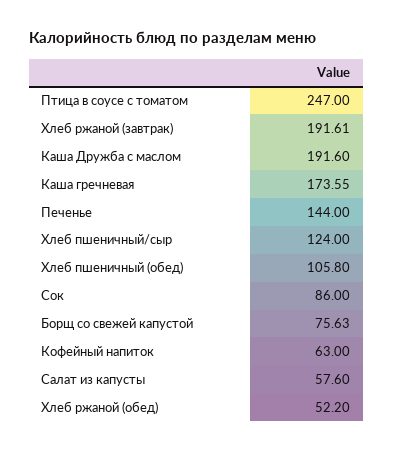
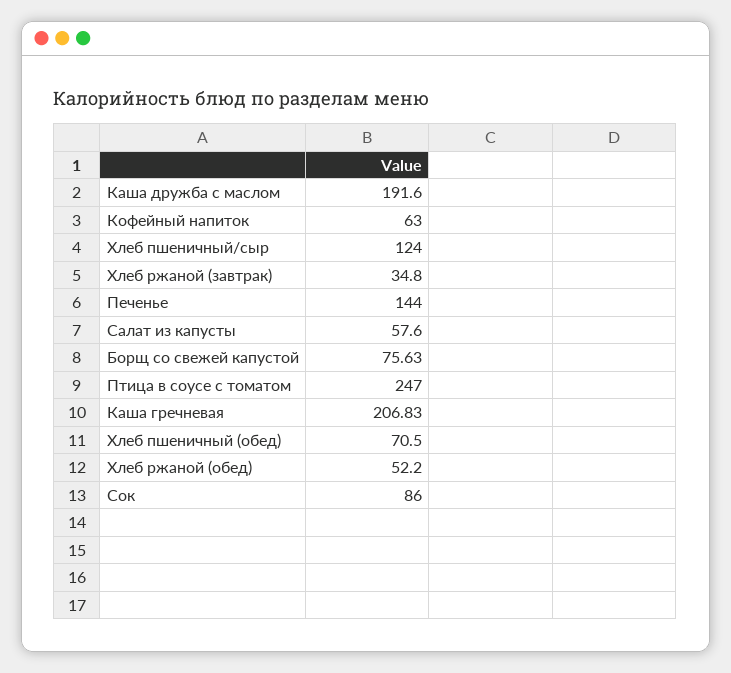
  {
    "Птица в соусе с томатом": 247,
-   "Хлеб ржаной (завтрак)": 191.61,
+   "Хлеб ржаной (завтрак)": 34.8,
    "Каша Дружба с маслом": 191.6,
-   "Каша гречневая": 173.55,
+   "Каша гречневая": 206.83,
    "Печенье": 144,
    "Хлеб пшеничный/сыр": 124,
-   "Хлеб пшеничный (обед)": 105.8,
+   "Хлеб пшеничный (обед)": 70.5,
    "Сок": 86,
    "Борщ со свежей капустой": 75.63,
    "Кофейный напиток": 63,
    "Салат из капусты": 57.6,
    "Хлеб ржаной (обед)": 52.2
  }

